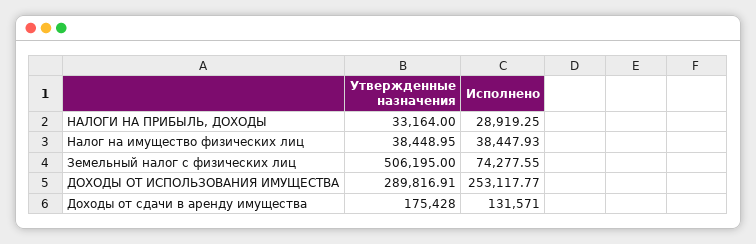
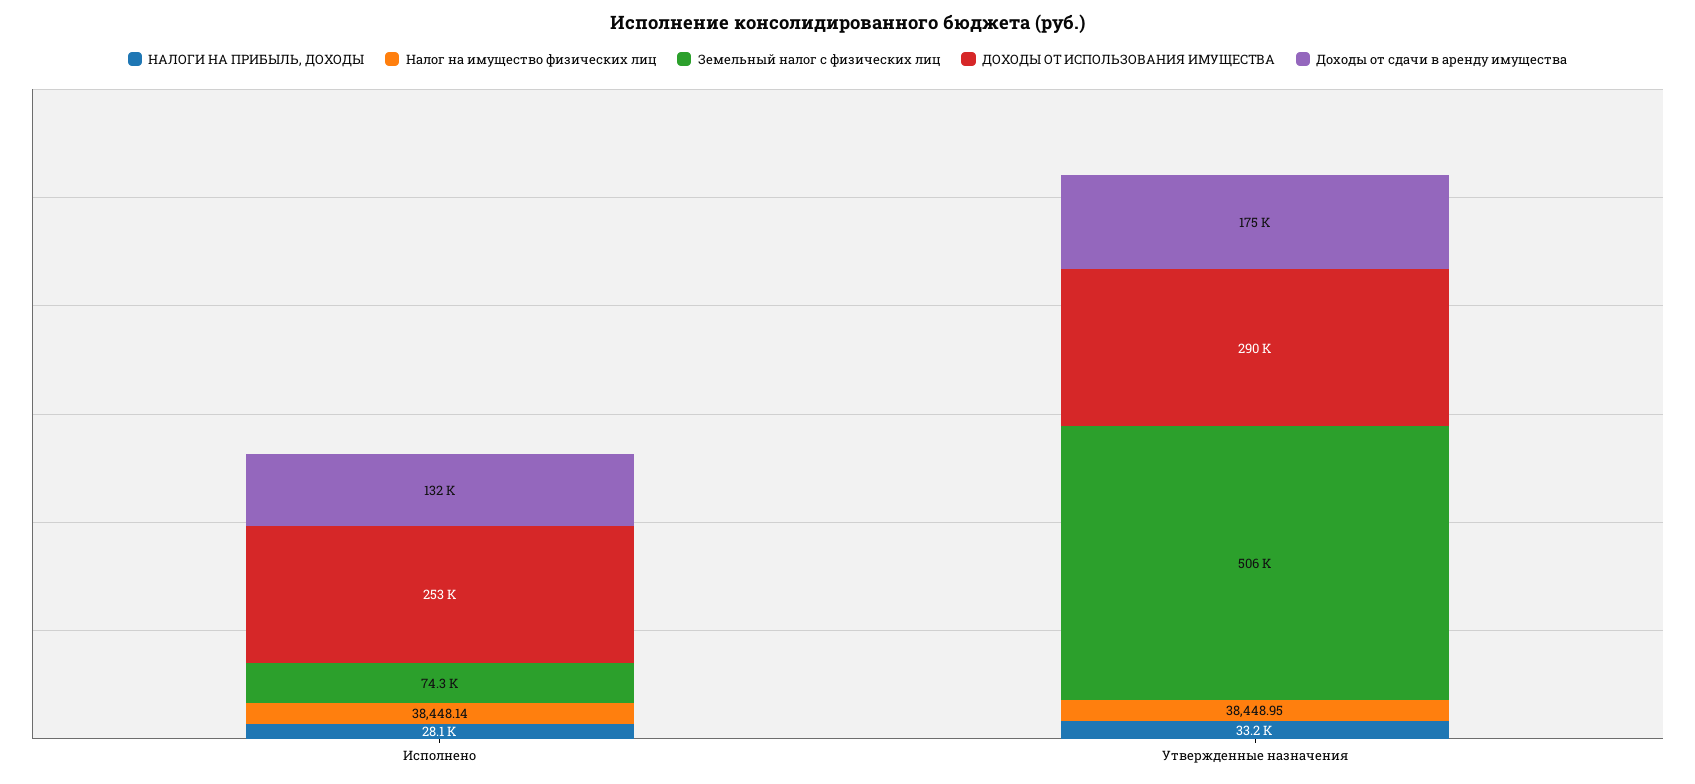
  {
    "НАЛОГИ НА ПРИБЫЛЬ, ДОХОДЫ": {
      "Утвержденные назначения": 33164,
-     "Исполнено": 28919.25
+     "Исполнено": 28100
    },
    "Налог на имущество физических лиц": {
      "Утвержденные назначения": 38448.95,
-     "Исполнено": 38447.93
+     "Исполнено": 38448.14
    },
    "Земельный налог с физических лиц": {
      "Утвержденные назначения": 506195,
      "Исполнено": 74277.55
    },
    "ДОХОДЫ ОТ ИСПОЛЬЗОВАНИЯ ИМУЩЕСТВА": {
      "Утвержденные назначения": 289816.91,
      "Исполнено": 253117.77
    },
    "Доходы от сдачи в аренду имущества": {
      "Утвержденные назначения": 175428,
      "Исполнено": 131571
    }
  }

